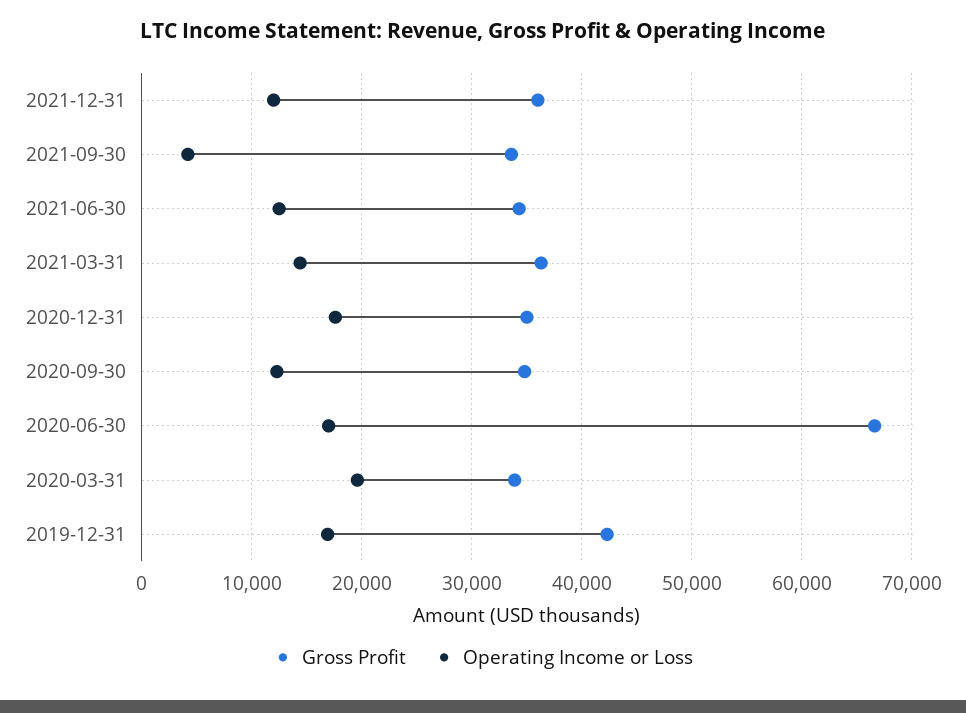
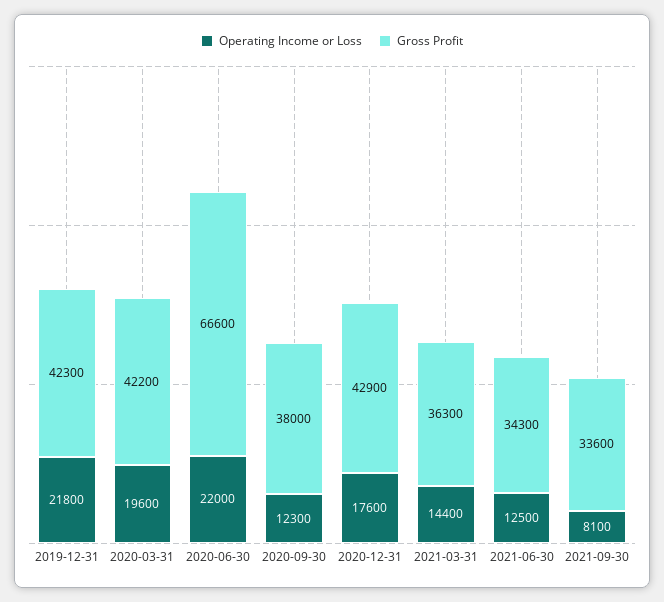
  {
    "Gross Profit": {
-     "2021-12-31": 36000,
      "2021-09-30": 33600,
      "2021-06-30": 34300,
      "2021-03-31": 36300,
-     "2020-12-31": 35000,
+     "2020-12-31": 42900,
-     "2020-09-30": 35000,
+     "2020-09-30": 38000,
      "2020-06-30": 66600,
-     "2020-03-31": 34000,
+     "2020-03-31": 42200,
      "2019-12-31": 42300
    },
    "Operating Income or Loss": {
-     "2021-12-31": 12000,
-     "2021-09-30": 4000,
+     "2021-09-30": 8100,
      "2021-06-30": 12500,
      "2021-03-31": 14400,
      "2020-12-31": 17600,
      "2020-09-30": 12300,
-     "2020-06-30": 17000,
+     "2020-06-30": 22000,
      "2020-03-31": 19600,
-     "2019-12-31": 17000
+     "2019-12-31": 21800
    }
  }

